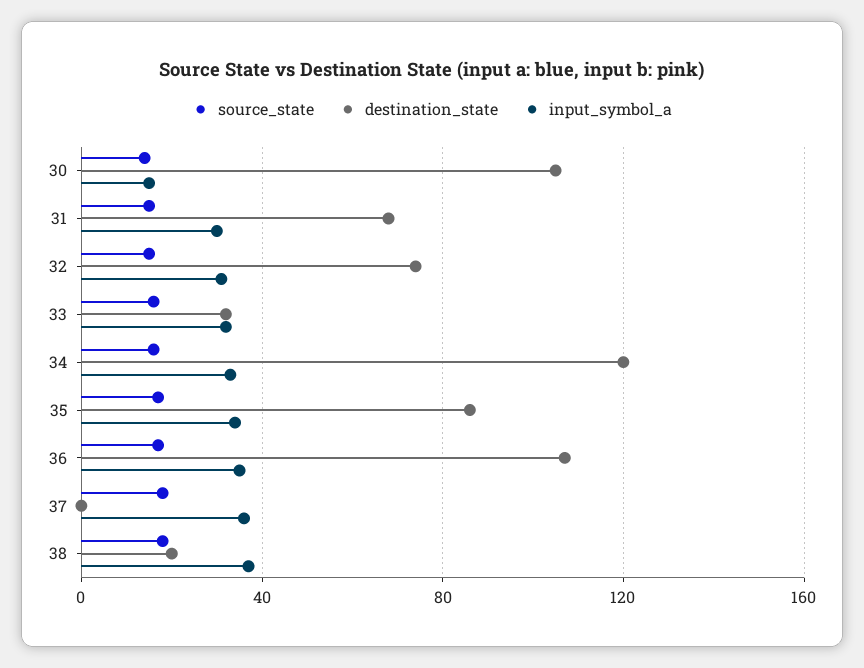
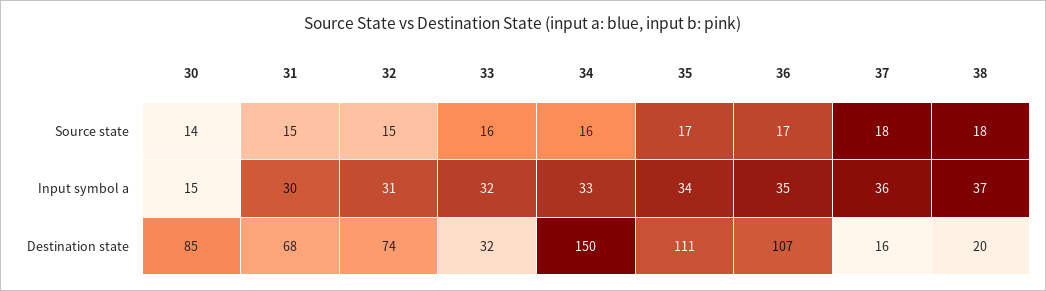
  {
    "source_state": {
      "30": 14,
      "31": 15,
      "32": 15,
      "33": 16,
      "34": 16,
      "35": 17,
      "36": 17,
      "37": 18,
      "38": 18
    },
    "destination_state": {
-     "30": 105,
+     "30": 85,
      "31": 68,
      "32": 74,
      "33": 32,
-     "34": 120,
+     "34": 150,
-     "35": 85,
+     "35": 111,
      "36": 107,
-     "37": 0,
+     "37": 16,
      "38": 20
    },
    "input_symbol_a": {
      "30": 15,
      "31": 30,
      "32": 31,
      "33": 32,
      "34": 33,
      "35": 34,
      "36": 35,
      "37": 36,
      "38": 37
    }
  }

